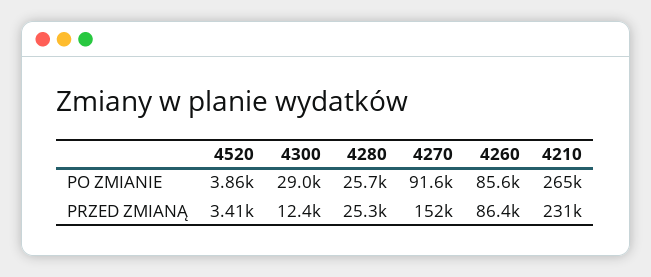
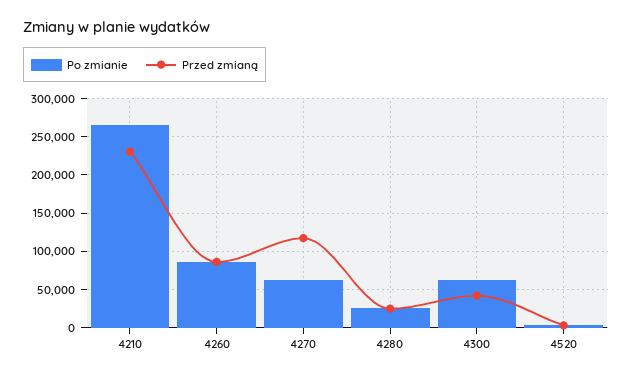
  {
    "PO ZMIANIE": {
      "4520": 3860,
-     "4300": 29000,
+     "4300": 60000,
      "4280": 25700,
-     "4270": 91600,
+     "4270": 60000,
      "4260": 85600,
      "4210": 265000
    },
    "PRZED ZMIANĄ": {
      "4520": 3410,
-     "4300": 12400,
+     "4300": 40000,
      "4280": 25300,
-     "4270": 152000,
+     "4270": 120000,
      "4260": 86400,
      "4210": 231000
    }
  }

